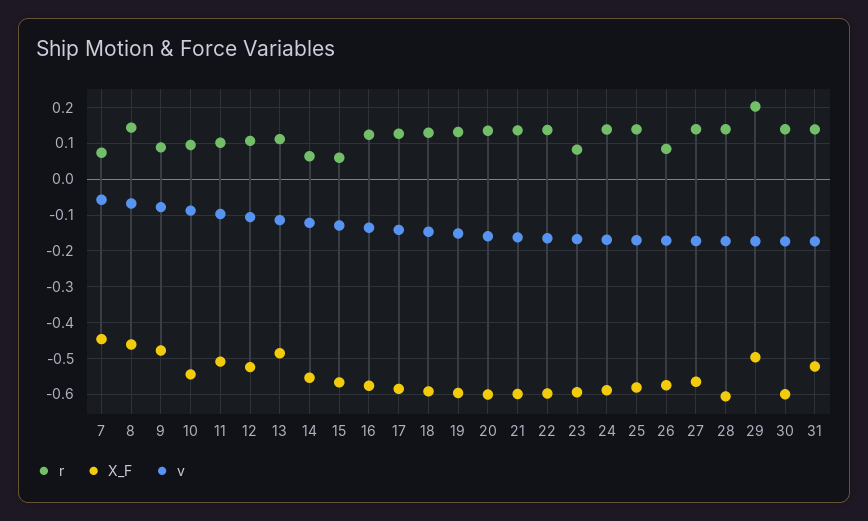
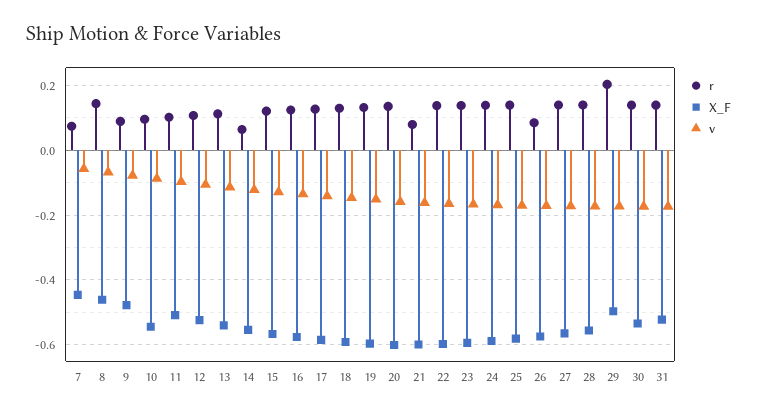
  {
    "r": {
      "7": 0.08,
      "8": 0.14,
      "9": 0.08,
      "10": 0.1,
      "11": 0.1,
      "12": 0.1,
      "13": 0.12,
      "14": 0.06,
-     "15": 0.06,
+     "15": 0.12,
      "16": 0.12,
      "17": 0.12,
      "18": 0.12,
      "19": 0.14,
      "20": 0.14,
-     "21": 0.14,
+     "21": 0.08,
      "22": 0.14,
-     "23": 0.08,
+     "23": 0.14,
      "24": 0.14,
      "25": 0.14,
      "26": 0.08,
      "27": 0.14,
      "28": 0.14,
      "29": 0.2,
      "30": 0.14,
      "31": 0.14
    },
    "X_F": {
      "7": -0.44,
      "8": -0.46,
      "9": -0.48,
      "10": -0.54,
      "11": -0.5,
      "12": -0.52,
-     "13": -0.48,
+     "13": -0.54,
      "14": -0.56,
      "15": -0.56,
      "16": -0.58,
      "17": -0.58,
      "18": -0.6,
      "19": -0.6,
      "20": -0.6,
      "21": -0.6,
      "22": -0.6,
      "23": -0.6,
      "24": -0.58,
      "25": -0.58,
      "26": -0.58,
      "27": -0.56,
-     "28": -0.6,
+     "28": -0.56,
      "29": -0.5,
-     "30": -0.6,
+     "30": -0.54,
      "31": -0.52
    },
    "v": {
      "7": -0.06,
      "8": -0.06,
      "9": -0.08,
      "10": -0.08,
      "11": -0.1,
      "12": -0.1,
      "13": -0.12,
      "14": -0.12,
      "15": -0.12,
      "16": -0.14,
      "17": -0.14,
      "18": -0.14,
      "19": -0.16,
      "20": -0.16,
      "21": -0.16,
      "22": -0.16,
      "23": -0.16,
      "24": -0.16,
      "25": -0.18,
      "26": -0.18,
      "27": -0.18,
      "28": -0.18,
      "29": -0.18,
      "30": -0.18,
      "31": -0.18
    }
  }

